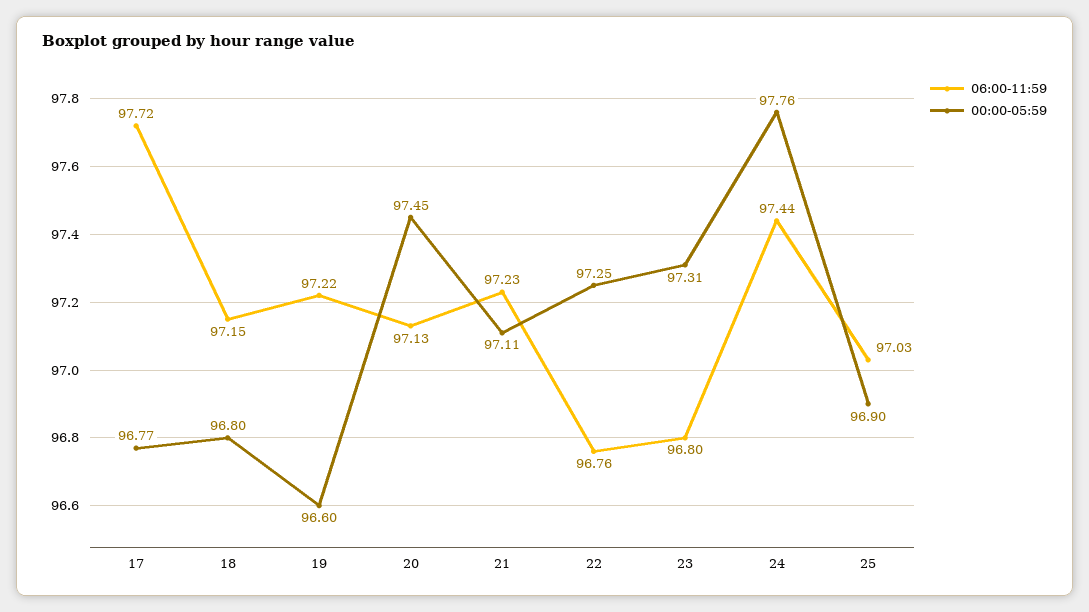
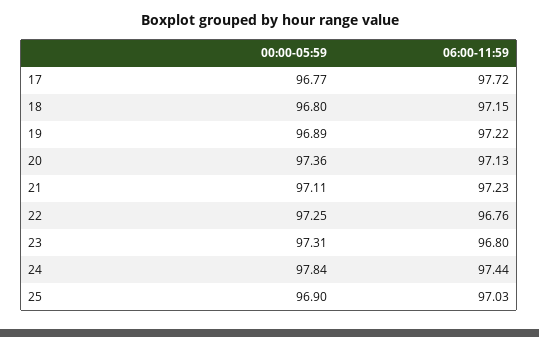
  {
    "06:00-11:59": {
      "17": 97.72,
      "18": 97.15,
      "19": 97.22,
      "20": 97.13,
      "21": 97.23,
      "22": 96.76,
      "23": 96.8,
      "24": 97.44,
      "25": 97.03
    },
    "00:00-05:59": {
      "17": 96.77,
      "18": 96.8,
-     "19": 96.6,
+     "19": 96.89,
-     "20": 97.45,
+     "20": 97.36,
      "21": 97.11,
      "22": 97.25,
      "23": 97.31,
-     "24": 97.76,
+     "24": 97.84,
      "25": 96.9
    }
  }

